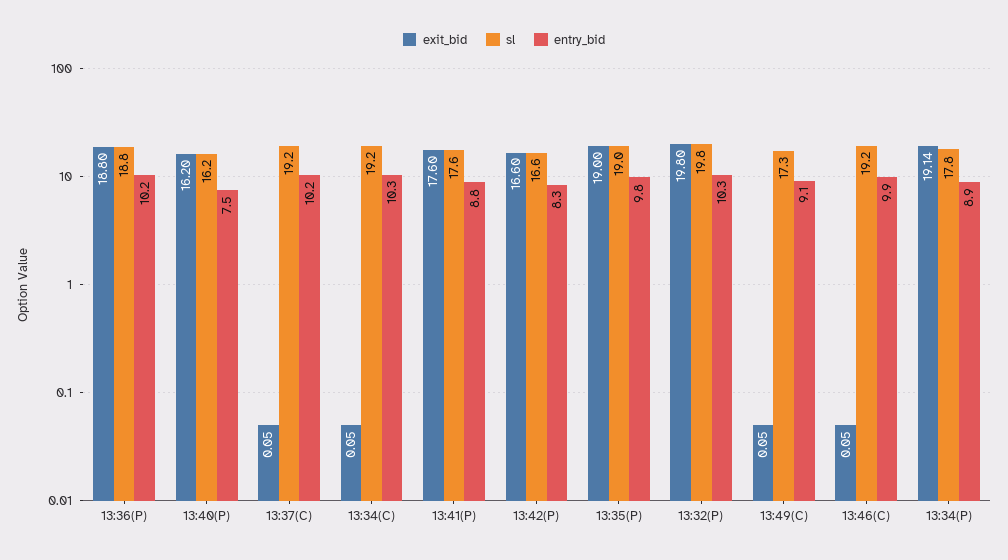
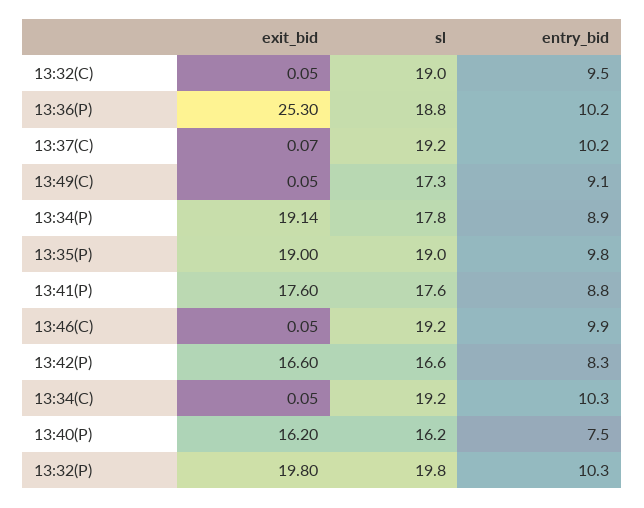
  {
    "exit_bid": {
-     "13:36(P)": 18.8,
+     "13:36(P)": 25.3,
      "13:40(P)": 16.2,
-     "13:37(C)": 0.05,
+     "13:37(C)": 0.07,
      "13:34(C)": 0.05,
      "13:41(P)": 17.6,
      "13:42(P)": 16.6,
      "13:35(P)": 19,
      "13:32(P)": 19.8,
      "13:49(C)": 0.05,
      "13:46(C)": 0.05,
-     "13:34(P)": 19.14
+     "13:34(P)": 19.14,
+     "13:32(C)": 0.05
    },
    "sl": {
      "13:36(P)": 18.8,
      "13:40(P)": 16.2,
      "13:37(C)": 19.2,
      "13:34(C)": 19.2,
      "13:41(P)": 17.6,
      "13:42(P)": 16.6,
      "13:35(P)": 19,
      "13:32(P)": 19.8,
      "13:49(C)": 17.3,
      "13:46(C)": 19.2,
-     "13:34(P)": 17.8
+     "13:34(P)": 17.8,
+     "13:32(C)": 19
    },
    "entry_bid": {
      "13:36(P)": 10.2,
      "13:40(P)": 7.5,
      "13:37(C)": 10.2,
      "13:34(C)": 10.3,
      "13:41(P)": 8.8,
      "13:42(P)": 8.3,
      "13:35(P)": 9.8,
      "13:32(P)": 10.3,
      "13:49(C)": 9.1,
      "13:46(C)": 9.9,
-     "13:34(P)": 8.9
+     "13:34(P)": 8.9,
+     "13:32(C)": 9.5
    }
  }

